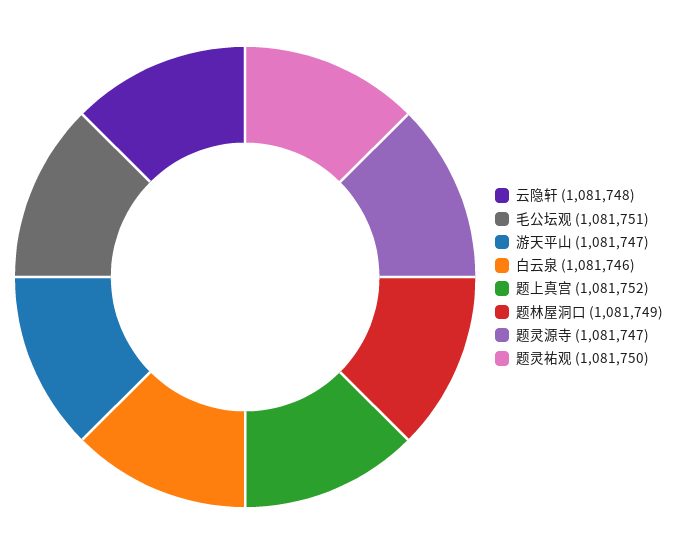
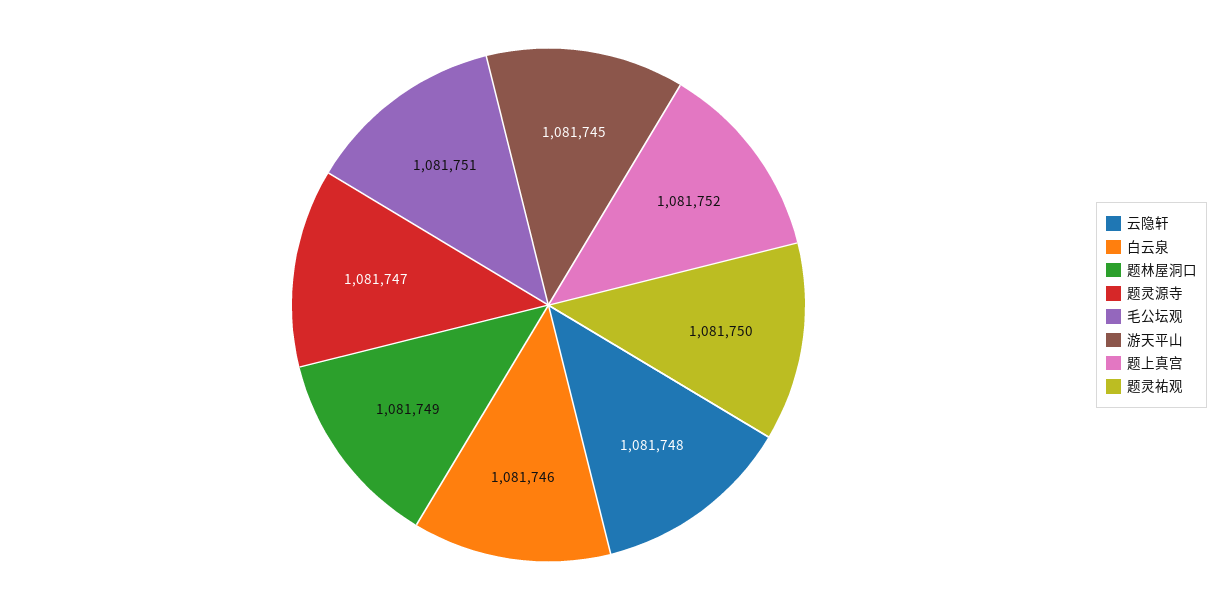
  {
    "云隐轩": 1081748,
    "毛公坛观": 1081751,
-   "游天平山": 1081747,
+   "游天平山": 1081745,
    "白云泉": 1081746,
    "题上真宫": 1081752,
    "题林屋洞口": 1081749,
    "题灵源寺": 1081747,
    "题灵祐观": 1081750
  }

